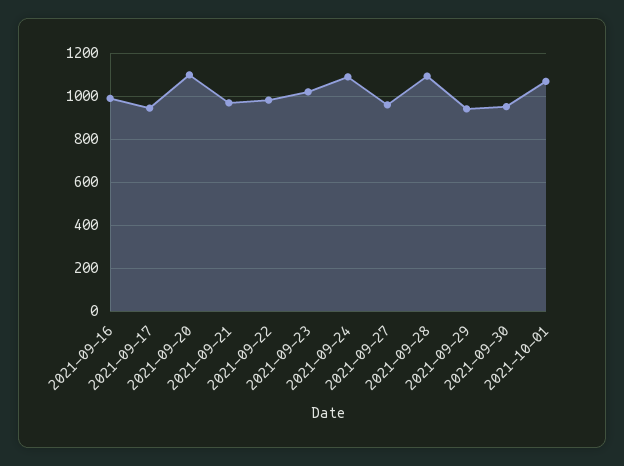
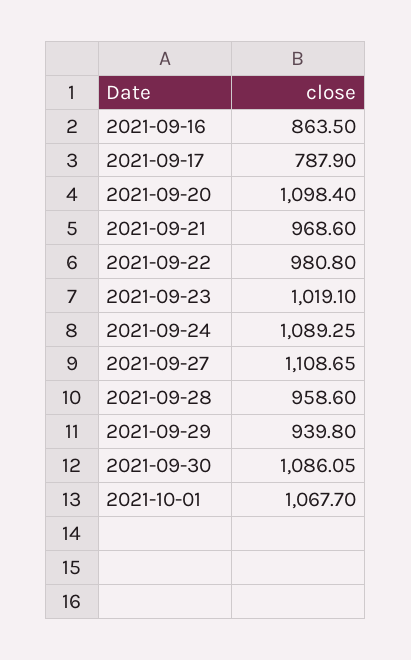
  {
-   "2021-09-16": 1000,
+   "2021-09-16": 863.5,
-   "2021-09-17": 950,
+   "2021-09-17": 787.9,
    "2021-09-20": 1098.4,
    "2021-09-21": 968.6,
    "2021-09-22": 980.8,
    "2021-09-23": 1019.1,
    "2021-09-24": 1089.25,
-   "2021-09-27": 950,
+   "2021-09-27": 1108.65,
-   "2021-09-28": 1100,
+   "2021-09-28": 958.6,
    "2021-09-29": 939.8,
-   "2021-09-30": 950,
+   "2021-09-30": 1086.05,
    "2021-10-01": 1067.7
  }

